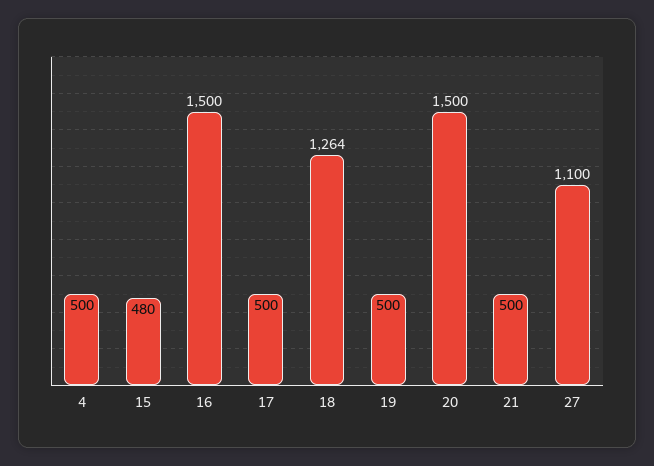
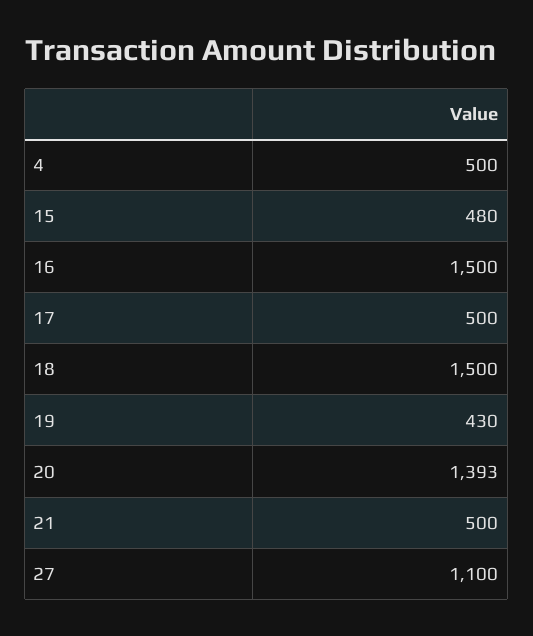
  {
    "4": 500,
    "15": 480,
    "16": 1500,
    "17": 500,
-   "18": 1264,
+   "18": 1500,
-   "19": 500,
+   "19": 430,
-   "20": 1500,
+   "20": 1393,
    "21": 500,
    "27": 1100
  }

